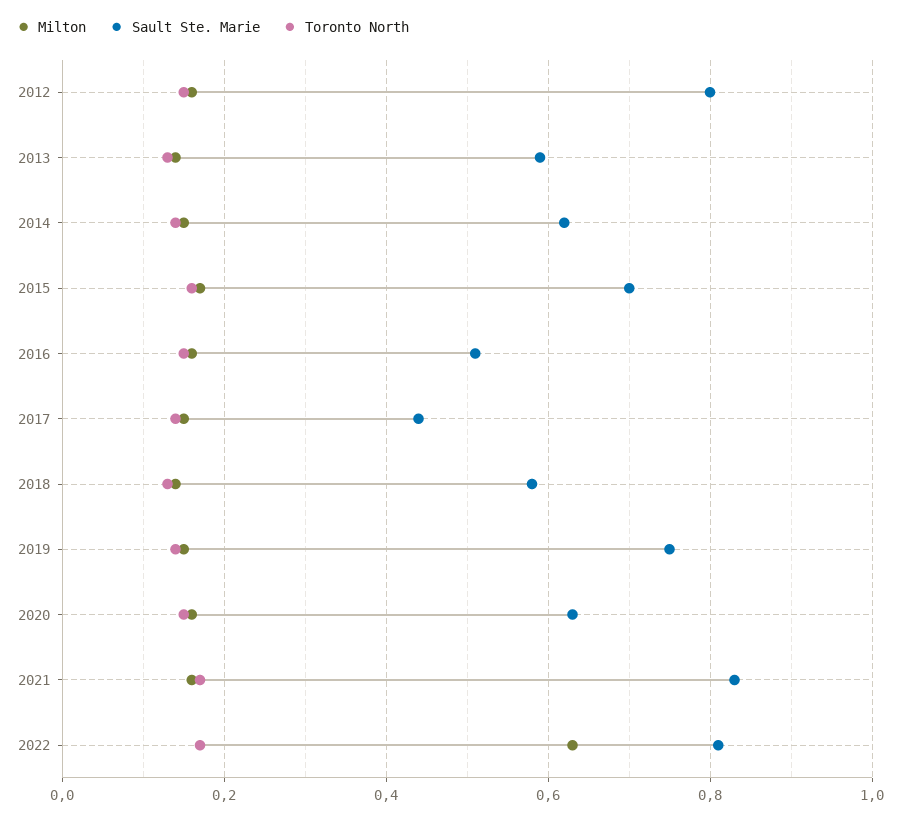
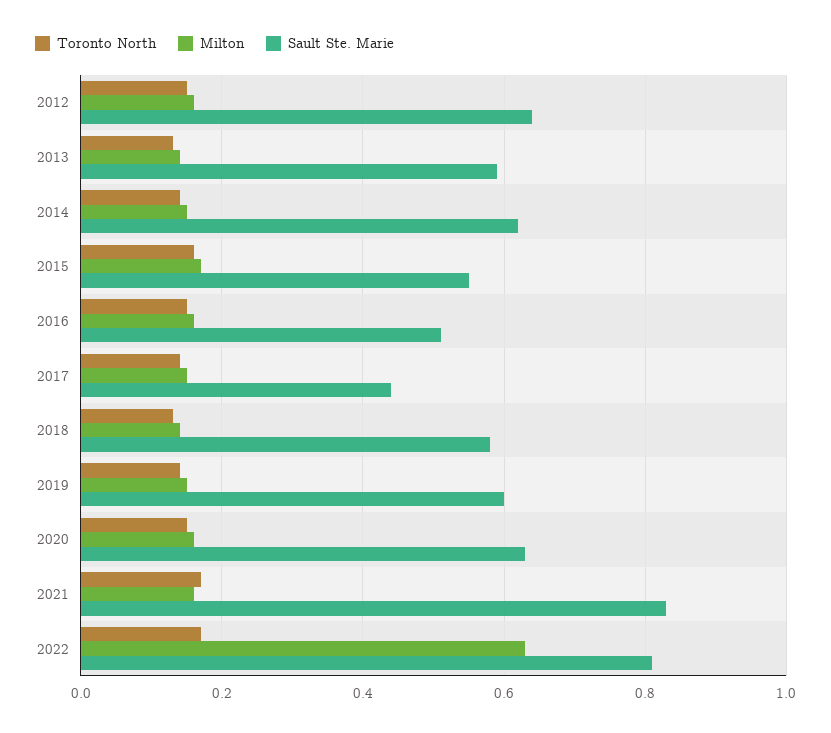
  {
    "Milton": {
      "2012": 0.15,
      "2013": 0.15,
      "2014": 0.15,
      "2015": 0.15,
      "2016": 0.15,
      "2017": 0.15,
      "2018": 0.15,
      "2019": 0.15,
      "2020": 0.15,
      "2021": 0.15,
      "2022": 0.65
    },
    "Sault Ste. Marie": {
-     "2012": 0.8,
+     "2012": 0.65,
      "2013": 0.6,
      "2014": 0.6,
-     "2015": 0.7,
+     "2015": 0.55,
      "2016": 0.5,
      "2017": 0.45,
      "2018": 0.6,
-     "2019": 0.75,
+     "2019": 0.6,
      "2020": 0.65,
      "2021": 0.85,
      "2022": 0.8
    },
    "Toronto North": {
      "2012": 0.15,
      "2013": 0.15,
      "2014": 0.15,
      "2015": 0.15,
      "2016": 0.15,
      "2017": 0.15,
      "2018": 0.15,
      "2019": 0.15,
      "2020": 0.15,
      "2021": 0.15,
      "2022": 0.15
    }
  }

